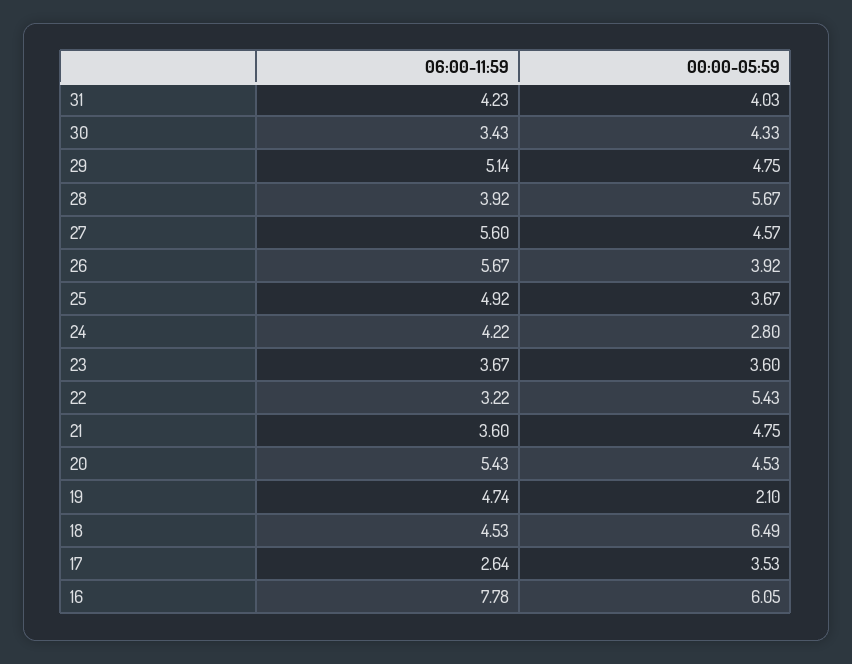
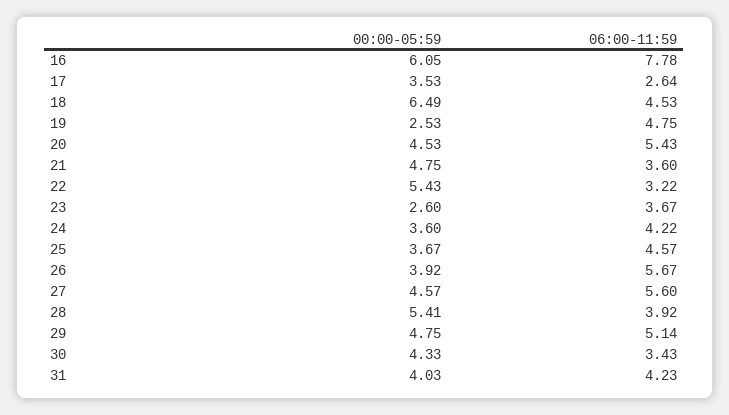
  {
    "06:00-11:59": {
      "31": 4.23,
      "30": 3.43,
      "29": 5.14,
      "28": 3.92,
      "27": 5.6,
      "26": 5.67,
-     "25": 4.92,
+     "25": 4.57,
      "24": 4.22,
      "23": 3.67,
      "22": 3.22,
      "21": 3.6,
      "20": 5.43,
-     "19": 4.74,
+     "19": 4.75,
      "18": 4.53,
      "17": 2.64,
      "16": 7.78
    },
    "00:00-05:59": {
      "31": 4.03,
      "30": 4.33,
      "29": 4.75,
-     "28": 5.67,
+     "28": 5.41,
      "27": 4.57,
      "26": 3.92,
      "25": 3.67,
-     "24": 2.8,
+     "24": 3.6,
-     "23": 3.6,
+     "23": 2.6,
      "22": 5.43,
      "21": 4.75,
      "20": 4.53,
-     "19": 2.1,
+     "19": 2.53,
      "18": 6.49,
      "17": 3.53,
      "16": 6.05
    }
  }

